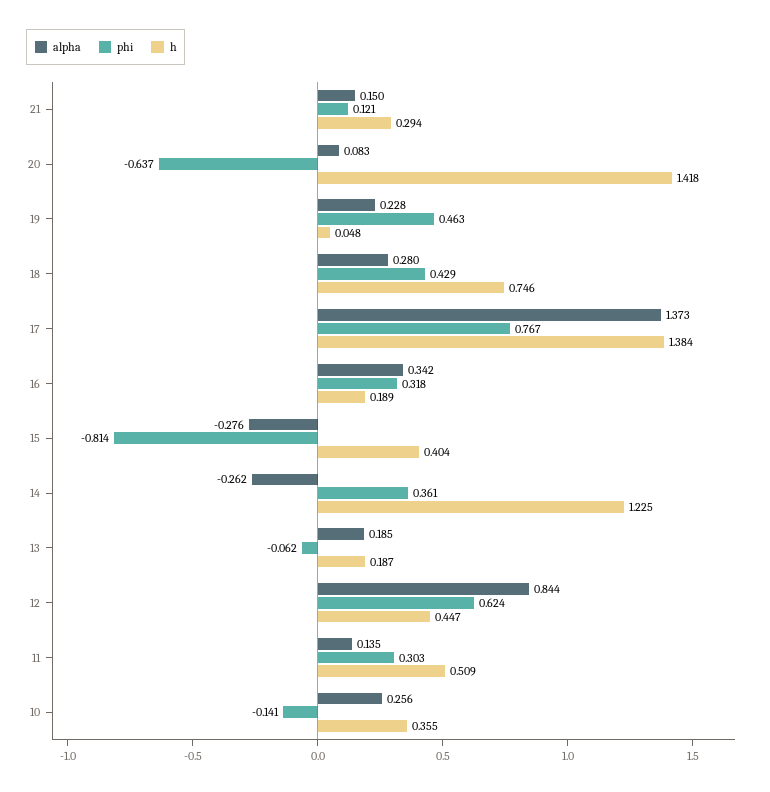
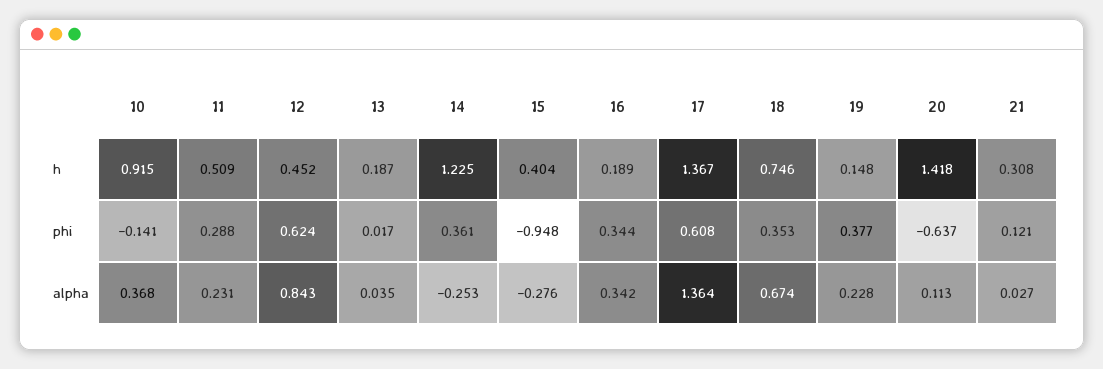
  {
    "alpha": {
-     "21": 0.15,
+     "21": 0.027,
-     "20": 0.083,
+     "20": 0.113,
      "19": 0.228,
-     "18": 0.28,
+     "18": 0.674,
-     "17": 1.373,
+     "17": 1.364,
      "16": 0.342,
      "15": -0.276,
-     "14": -0.262,
+     "14": -0.253,
-     "13": 0.185,
+     "13": 0.035,
-     "12": 0.844,
+     "12": 0.843,
-     "11": 0.135,
+     "11": 0.231,
-     "10": 0.256
+     "10": 0.368
    },
    "phi": {
      "21": 0.121,
      "20": -0.637,
-     "19": 0.463,
+     "19": 0.377,
-     "18": 0.429,
+     "18": 0.353,
-     "17": 0.767,
+     "17": 0.608,
-     "16": 0.318,
+     "16": 0.344,
-     "15": -0.814,
+     "15": -0.948,
      "14": 0.361,
-     "13": -0.062,
+     "13": 0.017,
      "12": 0.624,
-     "11": 0.303,
+     "11": 0.288,
      "10": -0.141
    },
    "h": {
-     "21": 0.294,
+     "21": 0.308,
      "20": 1.418,
-     "19": 0.048,
+     "19": 0.148,
      "18": 0.746,
-     "17": 1.384,
+     "17": 1.367,
      "16": 0.189,
      "15": 0.404,
      "14": 1.225,
      "13": 0.187,
-     "12": 0.447,
+     "12": 0.452,
      "11": 0.509,
-     "10": 0.355
+     "10": 0.915
    }
  }

